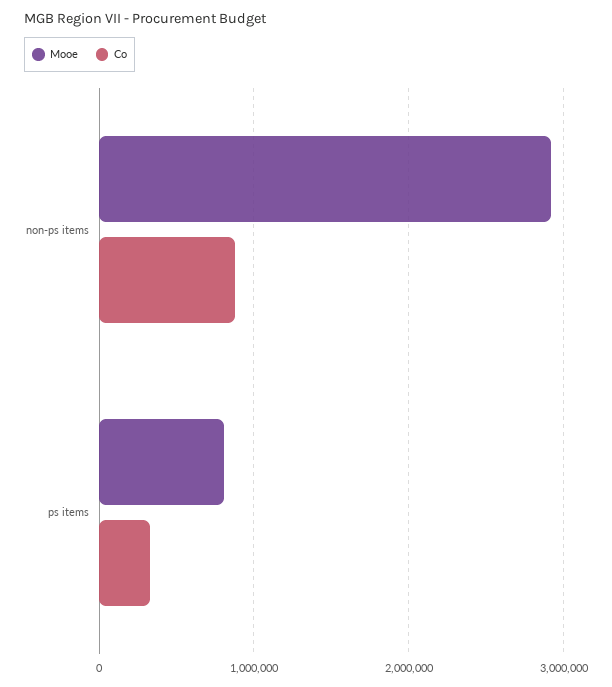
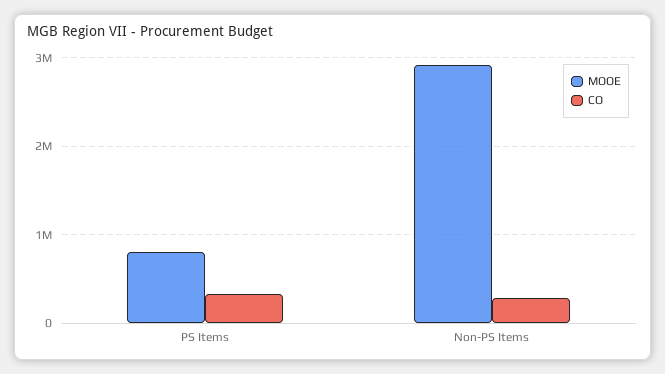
  {
    "Mooe": {
      "non-ps items": 2900000,
      "ps items": 800000
    },
    "Co": {
-     "non-ps items": 900000,
+     "non-ps items": 300000,
      "ps items": 300000
    }
  }

